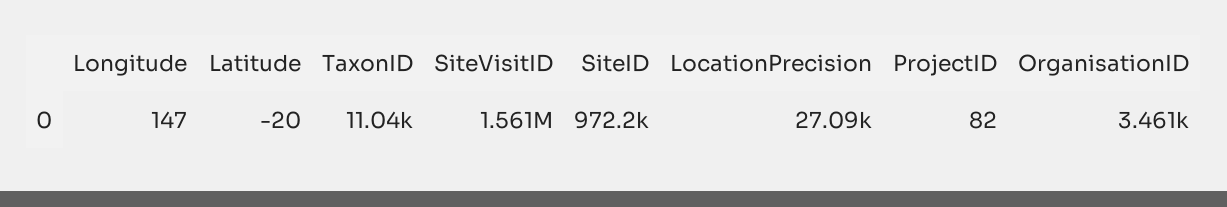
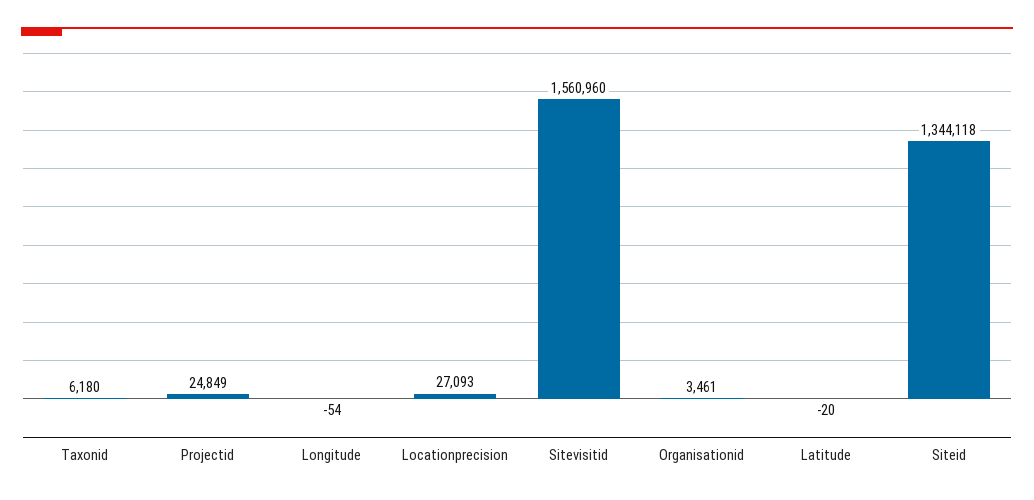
  {
-   "Longitude": 147,
+   "Longitude": -54,
    "Latitude": -20,
-   "TaxonID": 11040,
+   "TaxonID": 6180,
    "SiteVisitID": 1560960,
-   "SiteID": 972200,
+   "SiteID": 1344118,
    "LocationPrecision": 27093,
-   "ProjectID": 82,
+   "ProjectID": 24849,
    "OrganisationID": 3461
  }

